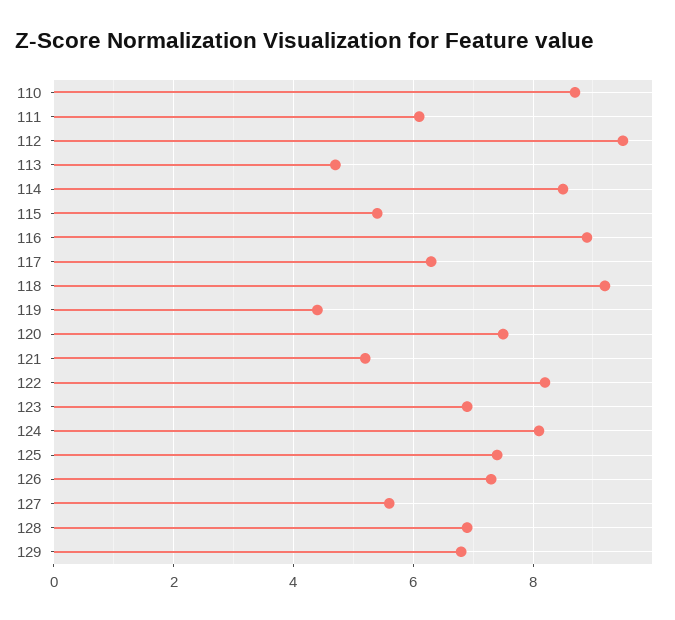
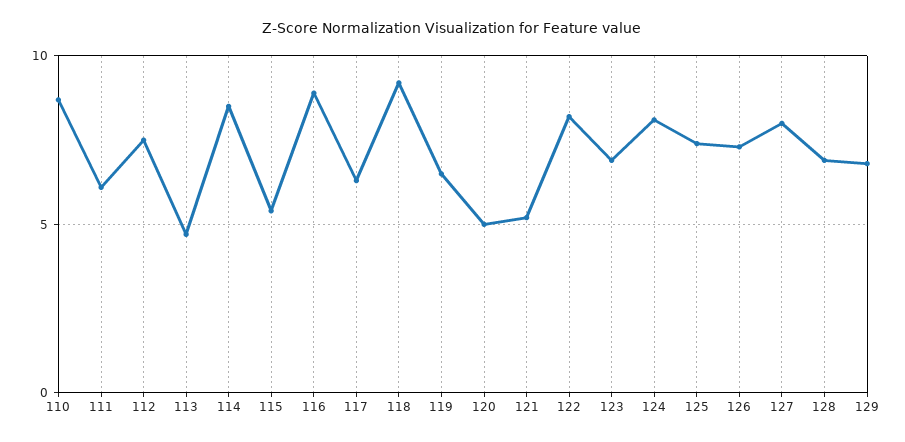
  {
    "110": 8.5,
    "111": 6,
-   "112": 9.5,
+   "112": 7.5,
    "113": 4.5,
    "114": 8.5,
    "115": 5.5,
    "116": 9,
    "117": 6.5,
    "118": 9,
-   "119": 4.5,
+   "119": 6.5,
-   "120": 7.5,
+   "120": 5,
    "121": 5,
    "122": 8,
    "123": 7,
    "124": 8,
    "125": 7.5,
    "126": 7.5,
-   "127": 5.5,
+   "127": 8,
    "128": 7,
    "129": 7
  }

